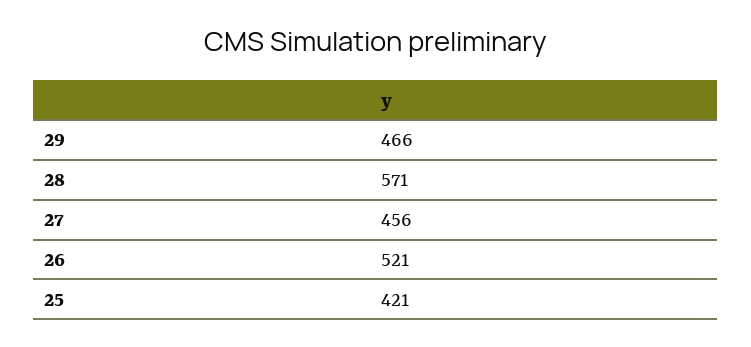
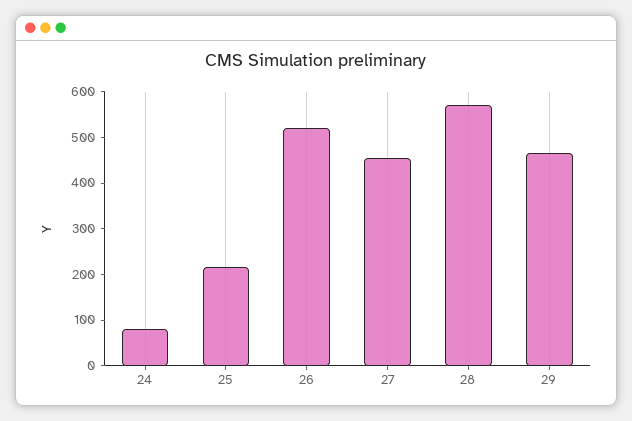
  {
    "29": 466,
    "28": 571,
    "27": 456,
    "26": 521,
-   "25": 421
+   "25": 220,
+   "24": 80
  }

